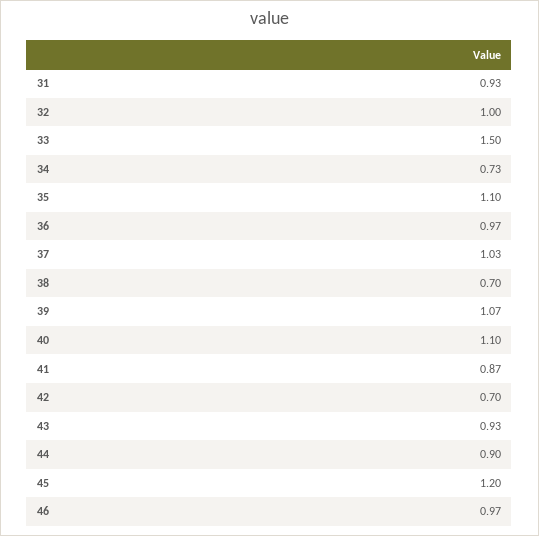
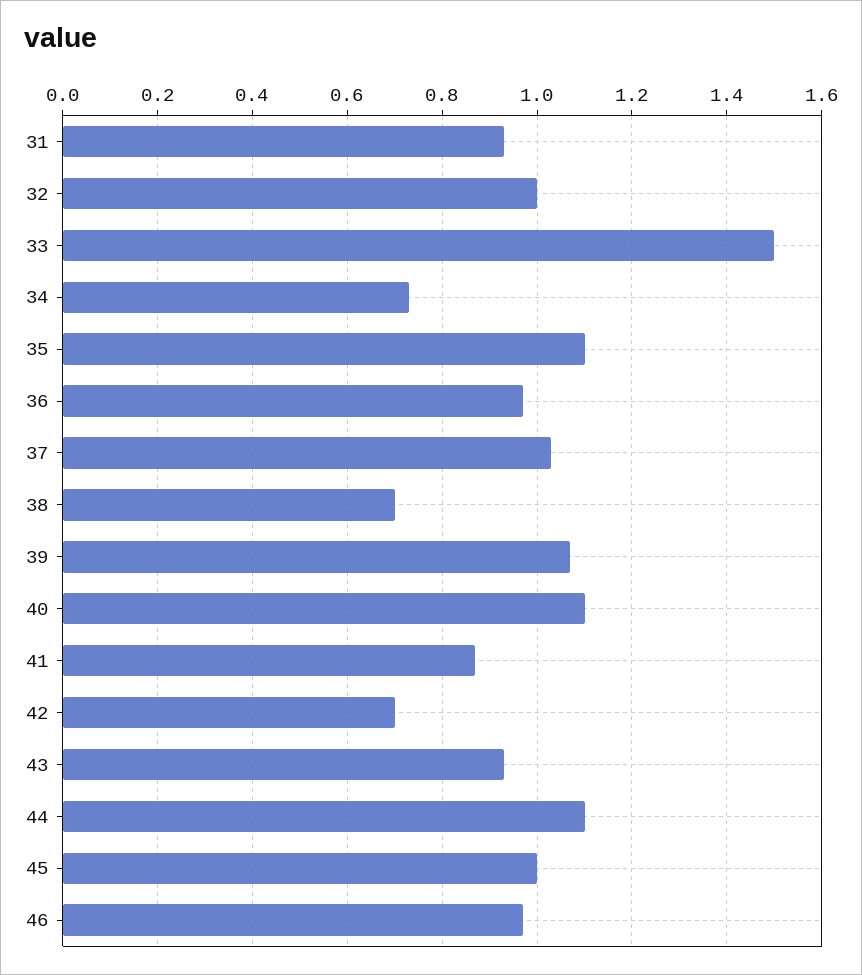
  {
    "31": 0.93,
    "32": 1,
    "33": 1.5,
    "34": 0.73,
    "35": 1.1,
    "36": 0.97,
    "37": 1.03,
    "38": 0.7,
    "39": 1.07,
    "40": 1.1,
    "41": 0.87,
    "42": 0.7,
    "43": 0.93,
-   "44": 0.9,
+   "44": 1.1,
-   "45": 1.2,
+   "45": 1,
    "46": 0.97
  }

